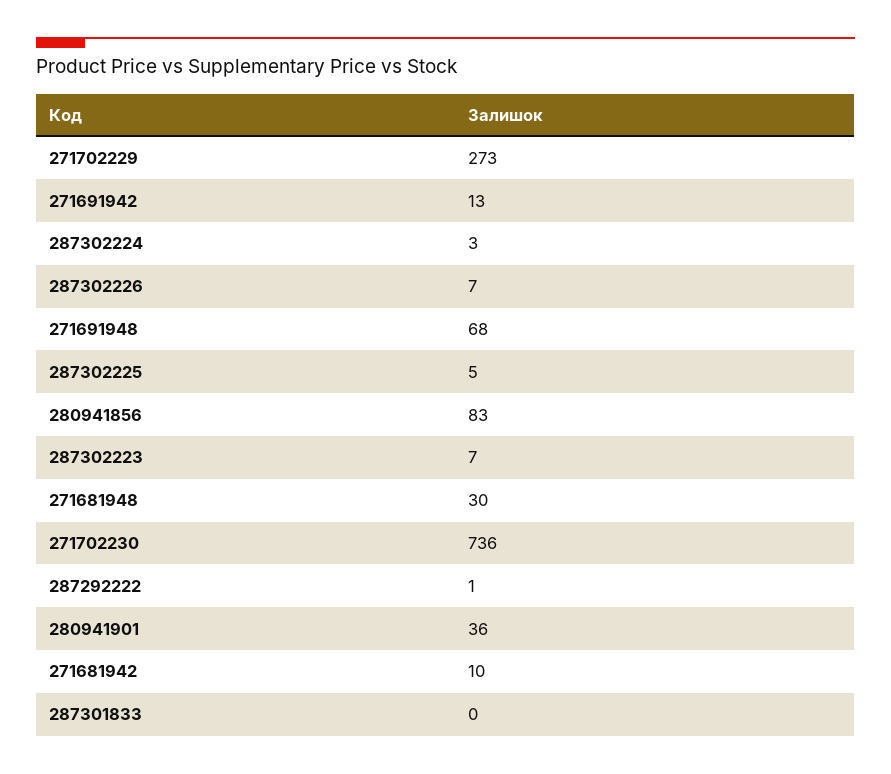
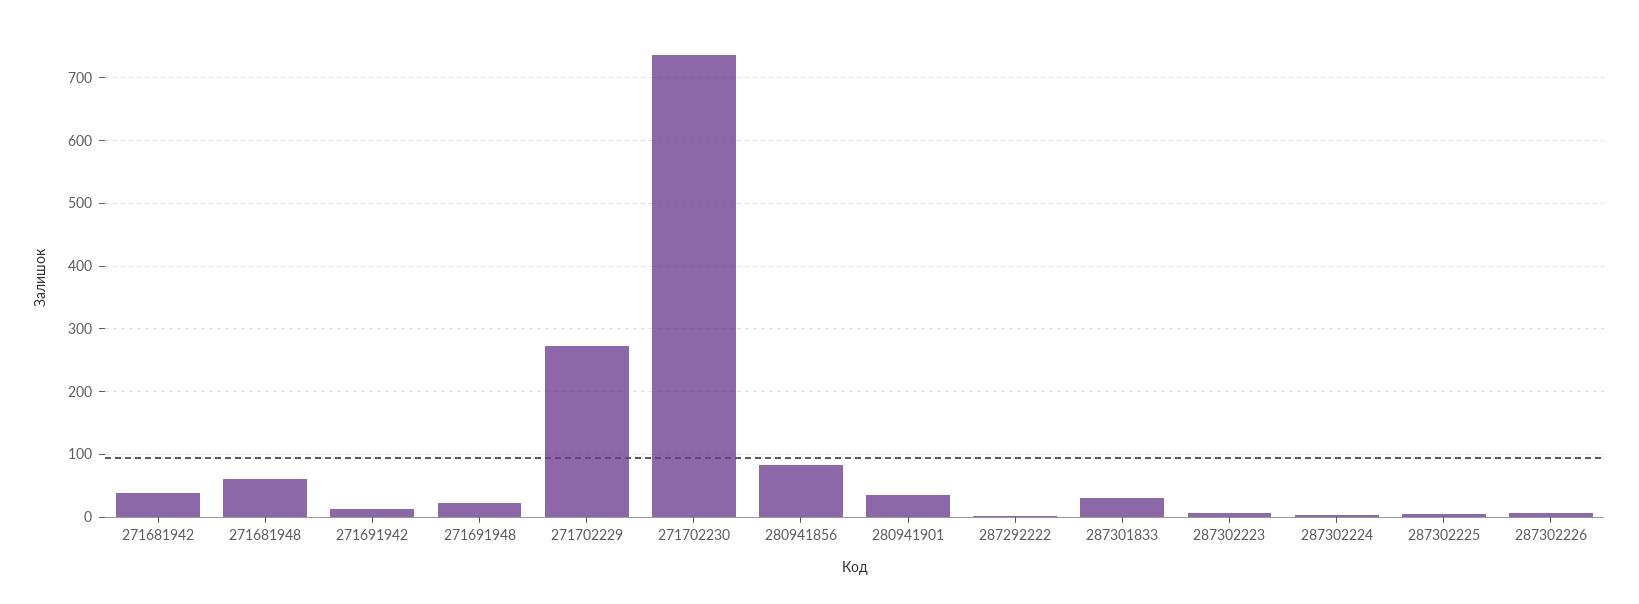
  {
    "271702229": 273,
    "271691942": 13,
    "287302224": 3,
    "287302226": 7,
-   "271691948": 68,
+   "271691948": 20,
    "287302225": 5,
    "280941856": 83,
    "287302223": 7,
-   "271681948": 30,
+   "271681948": 60,
    "271702230": 736,
    "287292222": 1,
    "280941901": 36,
-   "271681942": 10,
+   "271681942": 40,
-   "287301833": 0
+   "287301833": 30
  }

